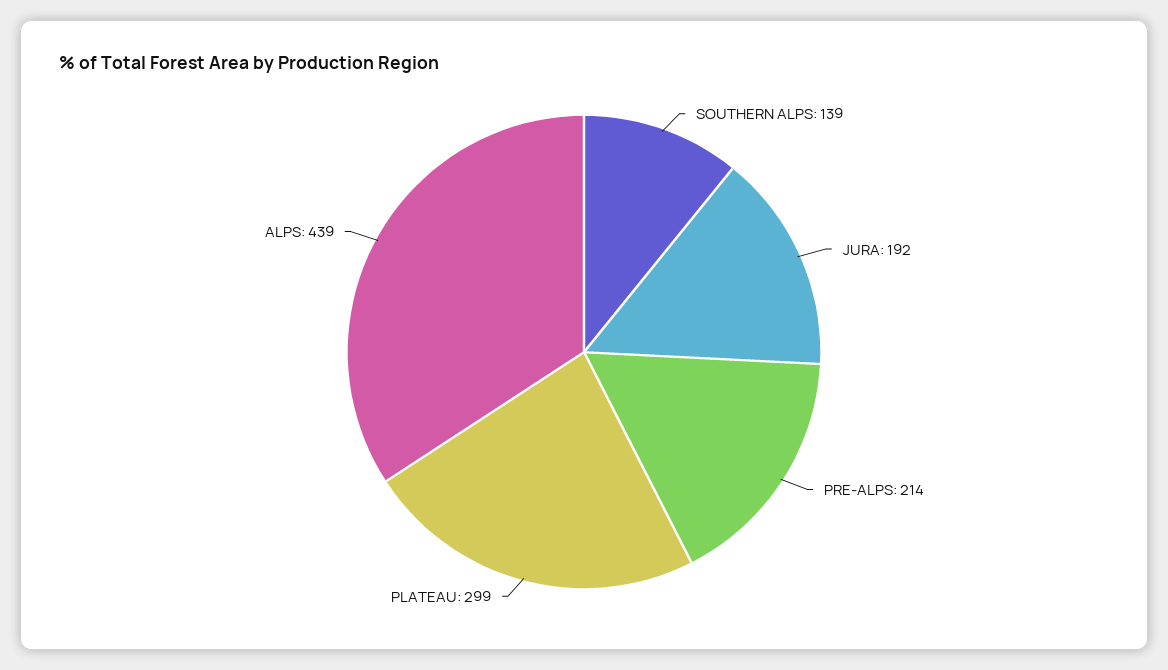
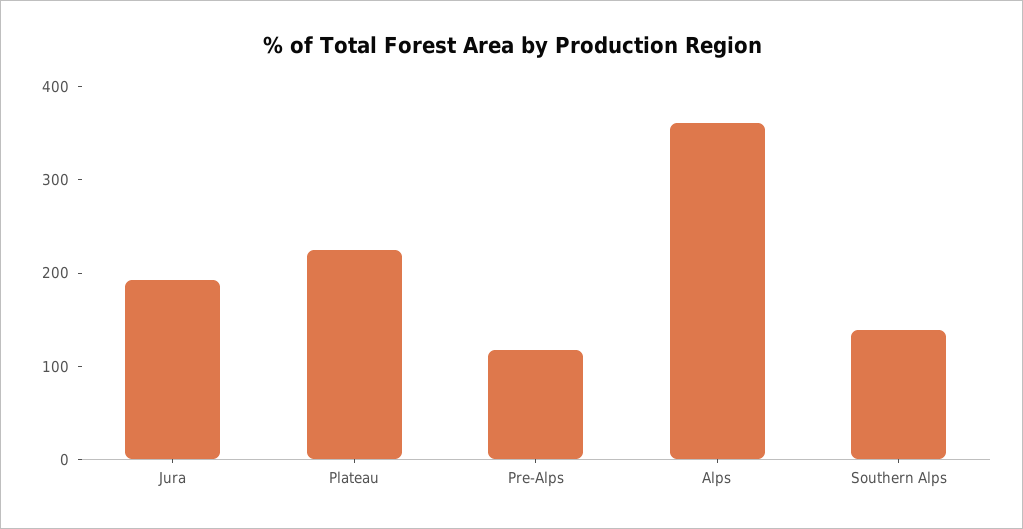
  {
    "SOUTHERN ALPS": 139,
    "JURA": 192,
-   "PRE-ALPS": 214,
+   "PRE-ALPS": 120,
-   "PLATEAU": 299,
+   "PLATEAU": 220,
-   "ALPS": 439
+   "ALPS": 360
  }

